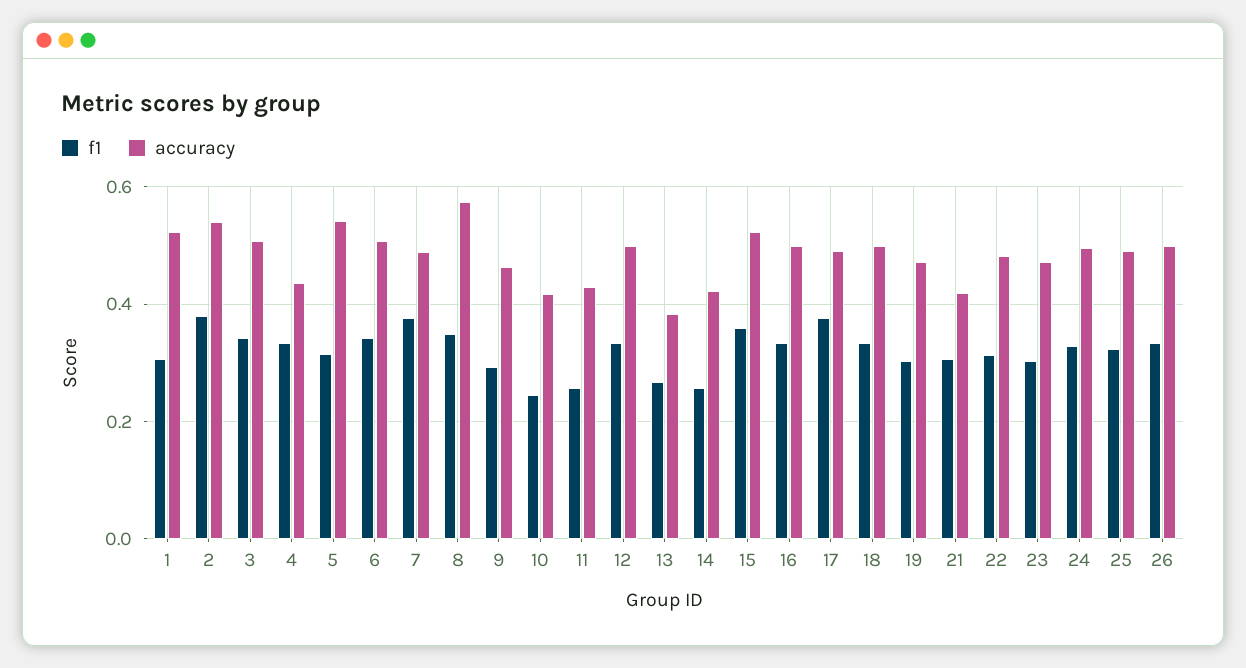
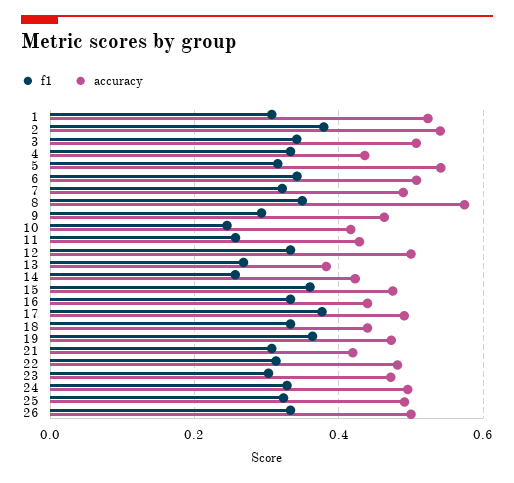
  {
    "f1": {
      "1": 0.3,
      "2": 0.38,
      "3": 0.34,
      "4": 0.34,
      "5": 0.32,
      "6": 0.34,
-     "7": 0.38,
+     "7": 0.32,
      "8": 0.34,
      "9": 0.3,
      "10": 0.24,
      "11": 0.26,
      "12": 0.34,
      "13": 0.26,
      "14": 0.26,
      "15": 0.36,
      "16": 0.34,
      "17": 0.38,
      "18": 0.34,
-     "19": 0.3,
+     "19": 0.36,
      "21": 0.3,
      "22": 0.32,
      "23": 0.3,
      "24": 0.32,
      "25": 0.32,
      "26": 0.34
    },
    "accuracy": {
      "1": 0.52,
      "2": 0.54,
      "3": 0.5,
      "4": 0.44,
      "5": 0.54,
      "6": 0.5,
      "7": 0.48,
      "8": 0.58,
      "9": 0.46,
      "10": 0.42,
      "11": 0.42,
      "12": 0.5,
      "13": 0.38,
      "14": 0.42,
-     "15": 0.52,
+     "15": 0.48,
-     "16": 0.5,
+     "16": 0.44,
      "17": 0.5,
-     "18": 0.5,
+     "18": 0.44,
      "19": 0.48,
      "21": 0.42,
      "22": 0.48,
      "23": 0.48,
      "24": 0.5,
      "25": 0.5,
      "26": 0.5
    }
  }

